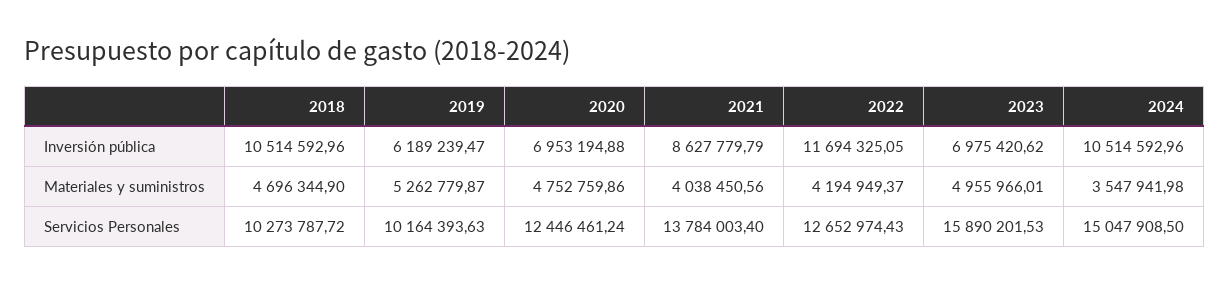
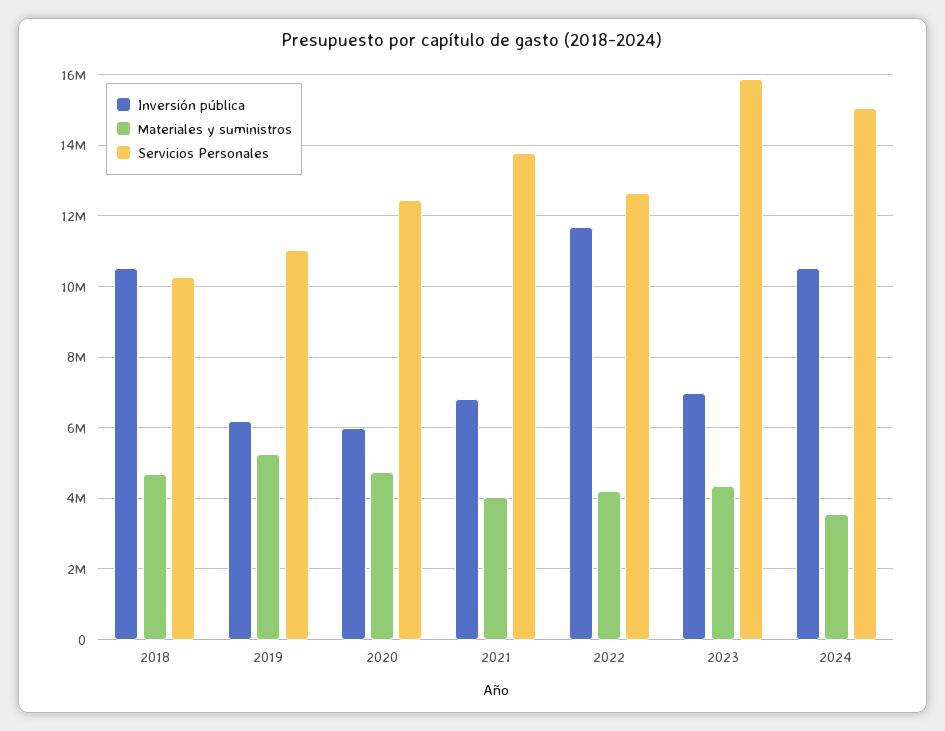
  {
    "Inversión pública": {
      "2018": 10514592.96,
      "2019": 6189239.47,
-     "2020": 6953194.88,
+     "2020": 6000000,
-     "2021": 8627779.79,
+     "2021": 6800000,
      "2022": 11694325.05,
      "2023": 6975420.62,
      "2024": 10514592.96
    },
    "Materiales y suministros": {
      "2018": 4696344.9,
      "2019": 5262779.87,
      "2020": 4752759.86,
      "2021": 4038450.56,
      "2022": 4194949.37,
-     "2023": 4955966.01,
+     "2023": 4400000,
      "2024": 3547941.98
    },
    "Servicios Personales": {
      "2018": 10273787.72,
-     "2019": 10164393.63,
+     "2019": 11000000,
      "2020": 12446461.24,
      "2021": 13784003.4,
      "2022": 12652974.43,
      "2023": 15890201.53,
      "2024": 15047908.5
    }
  }

